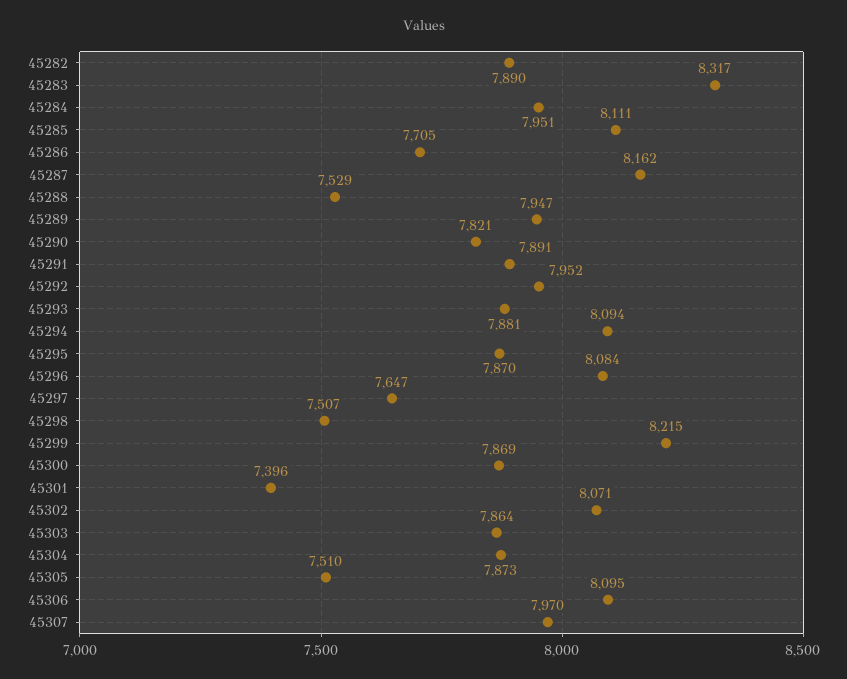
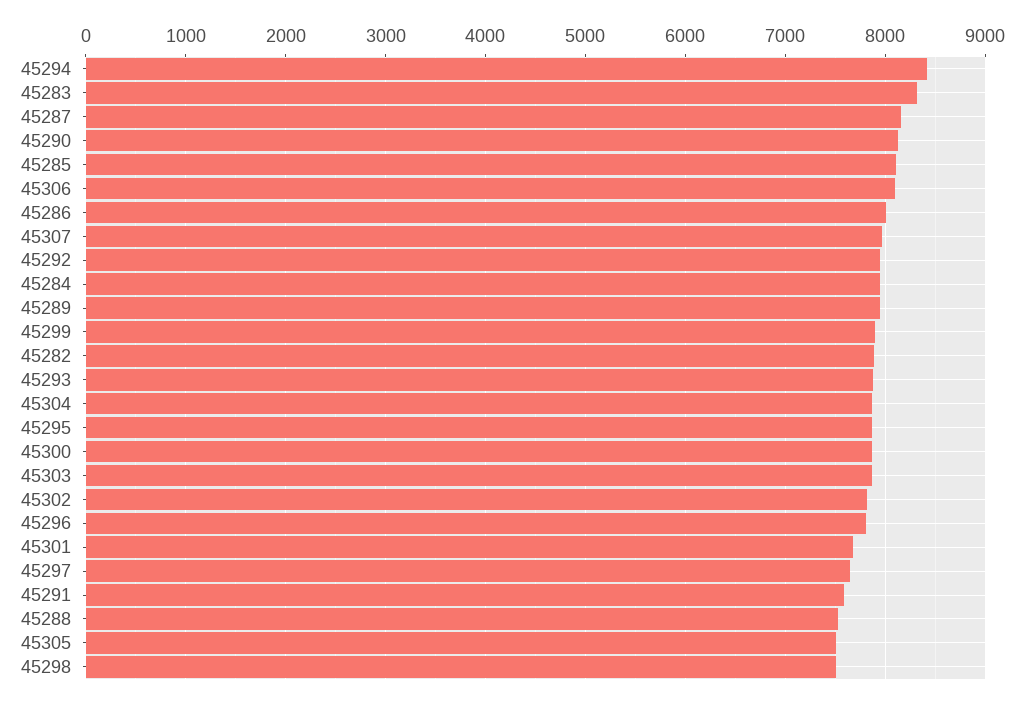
  {
    "45282": 7890,
    "45283": 8317,
    "45284": 7951,
    "45285": 8111,
-   "45286": 7705,
+   "45286": 8000,
    "45287": 8162,
    "45288": 7529,
    "45289": 7947,
-   "45290": 7821,
+   "45290": 8100,
-   "45291": 7891,
+   "45291": 7600,
    "45292": 7952,
    "45293": 7881,
-   "45294": 8094,
+   "45294": 8400,
    "45295": 7870,
-   "45296": 8084,
+   "45296": 7800,
    "45297": 7647,
    "45298": 7507,
-   "45299": 8215,
+   "45299": 7900,
    "45300": 7869,
-   "45301": 7396,
+   "45301": 7700,
-   "45302": 8071,
+   "45302": 7800,
    "45303": 7864,
    "45304": 7873,
    "45305": 7510,
    "45306": 8095,
    "45307": 7970
  }

